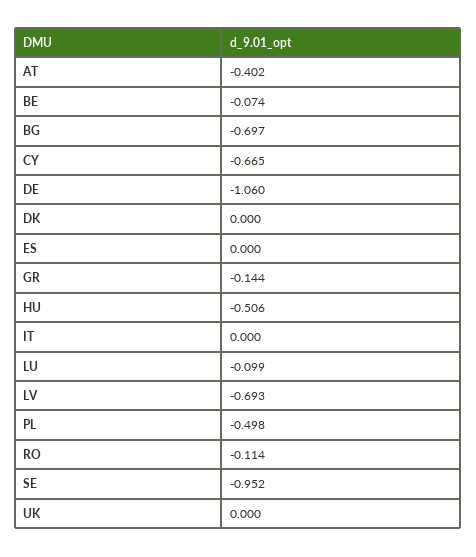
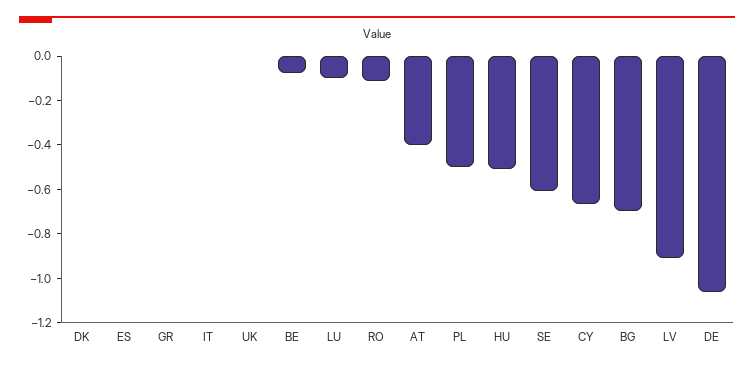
  {
    "AT": -0.402,
    "BE": -0.074,
    "BG": -0.697,
    "CY": -0.665,
    "DE": -1.06,
    "DK": 0,
    "ES": 0,
-   "GR": -0.144,
+   "GR": 0,
    "HU": -0.506,
    "IT": 0,
    "LU": -0.099,
-   "LV": -0.693,
+   "LV": -0.9,
    "PL": -0.498,
    "RO": -0.114,
-   "SE": -0.952,
+   "SE": -0.6,
    "UK": 0
  }

